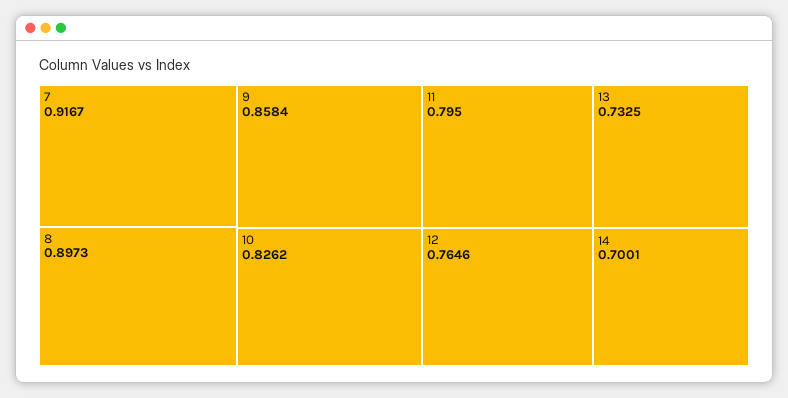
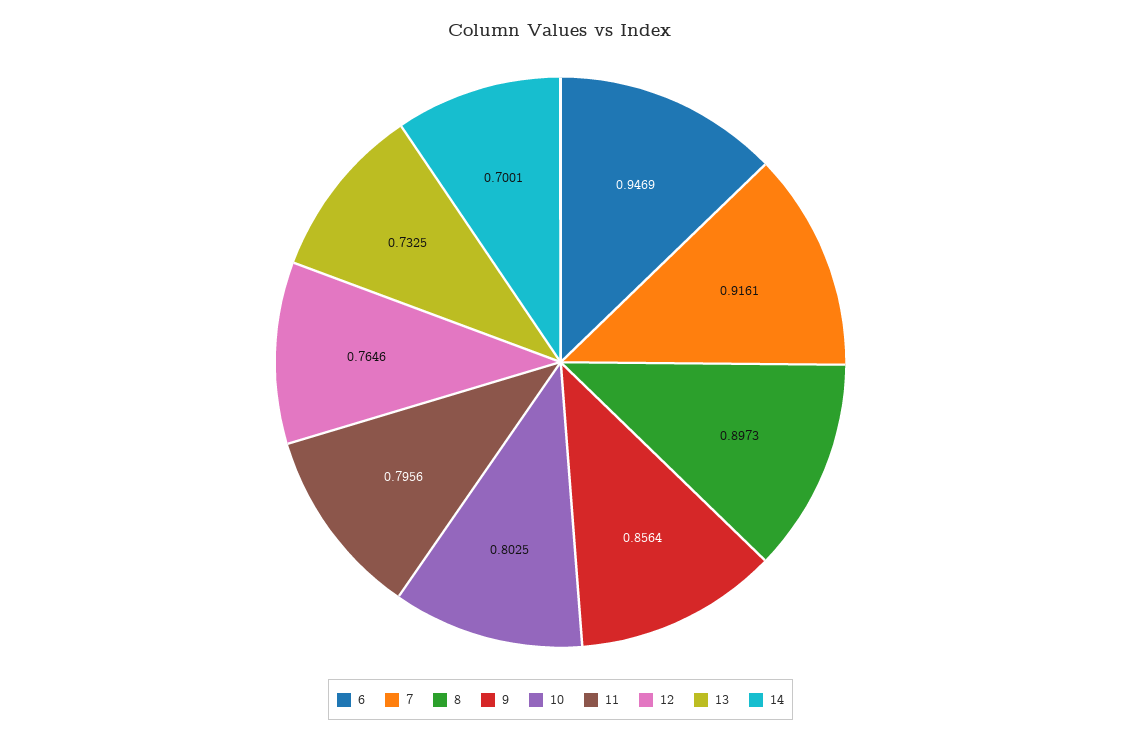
  {
-   "7": 0.9167,
+   "7": 0.9161,
    "8": 0.8973,
-   "9": 0.8584,
+   "9": 0.8564,
-   "10": 0.8262,
+   "10": 0.8025,
-   "11": 0.795,
+   "11": 0.7956,
    "12": 0.7646,
    "13": 0.7325,
-   "14": 0.7001
+   "14": 0.7001,
+   "6": 0.9469
  }

